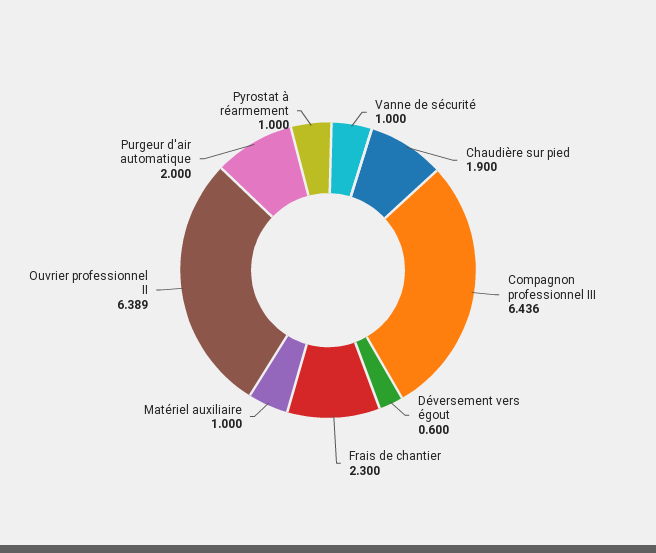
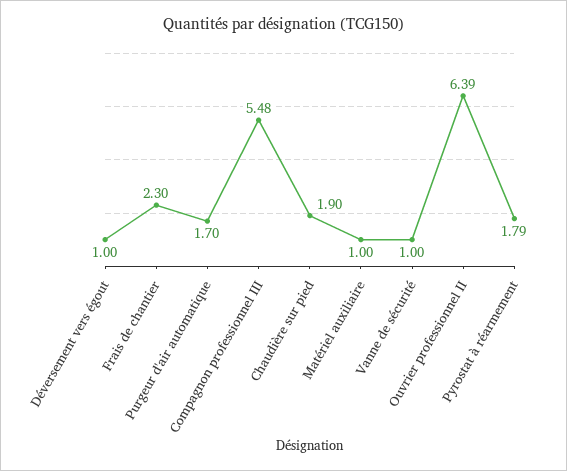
  {
    "Vanne de sécurité": 1,
    "Chaudière sur pied": 1.9,
-   "Compagnon professionnel III": 6.436,
+   "Compagnon professionnel III": 5.48,
-   "Déversement vers égout": 0.6,
+   "Déversement vers égout": 1,
    "Frais de chantier": 2.3,
    "Matériel auxiliaire": 1,
    "Ouvrier professionnel II": 6.389,
-   "Purgeur d'air automatique": 2,
+   "Purgeur d'air automatique": 1.7,
-   "Pyrostat à réarmement": 1
+   "Pyrostat à réarmement": 1.79
  }

